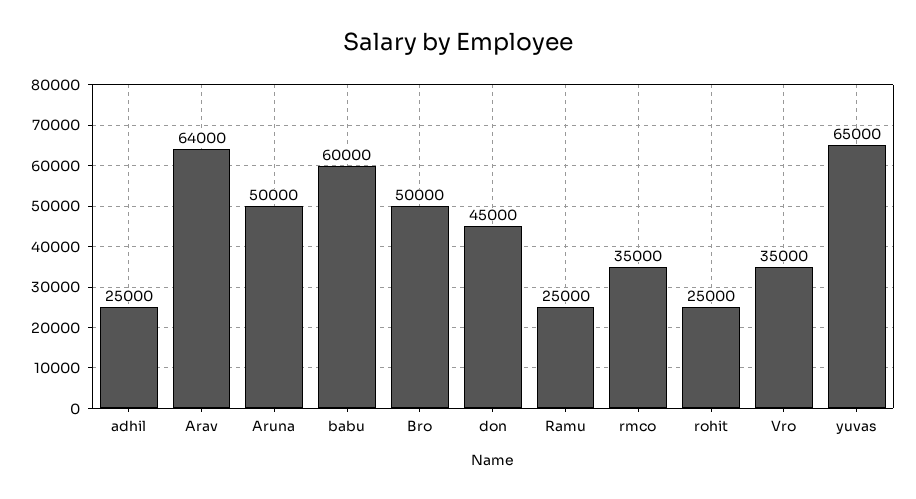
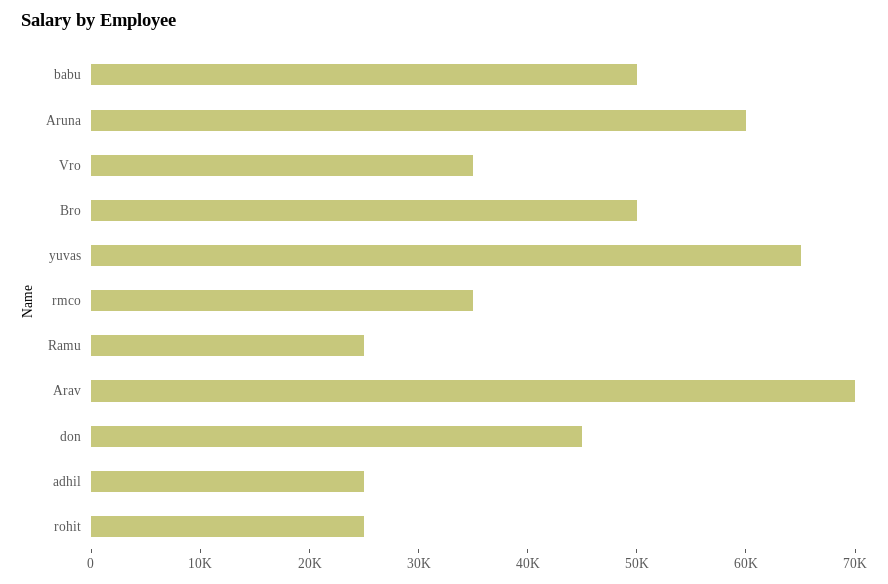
  {
    "adhil": 25000,
-   "Arav": 64000,
+   "Arav": 70000,
-   "Aruna": 50000,
+   "Aruna": 60000,
-   "babu": 60000,
+   "babu": 50000,
    "Bro": 50000,
    "don": 45000,
    "Ramu": 25000,
    "rmco": 35000,
    "rohit": 25000,
    "Vro": 35000,
    "yuvas": 65000
  }

